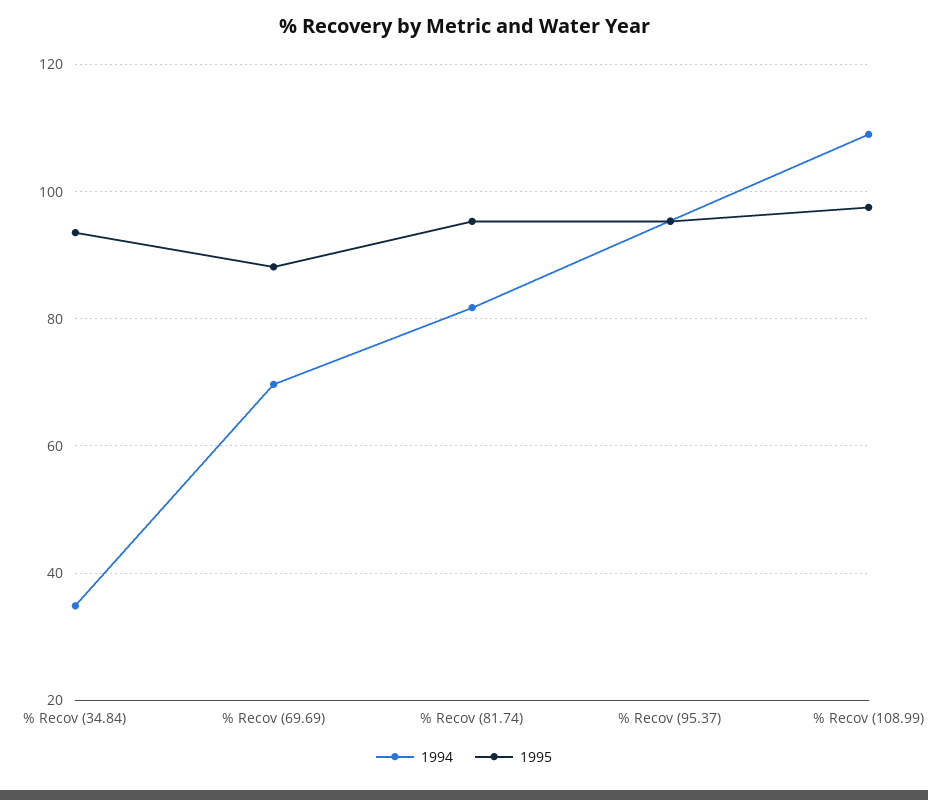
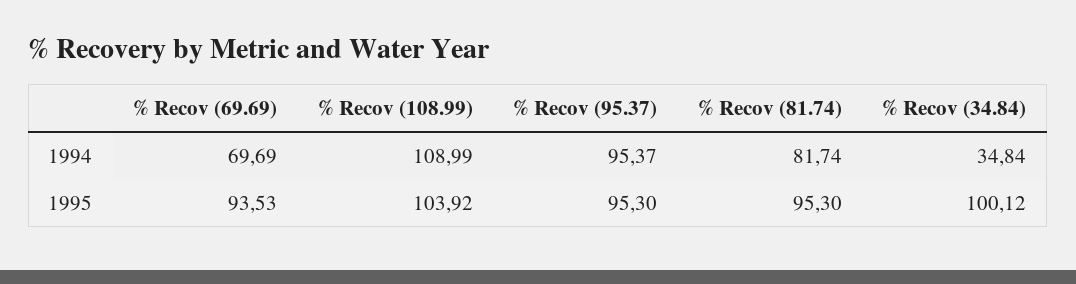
  {
    "1994": {
      "% Recov (34.84)": 34.84,
      "% Recov (69.69)": 69.69,
      "% Recov (81.74)": 81.74,
      "% Recov (95.37)": 95.37,
      "% Recov (108.99)": 108.99
    },
    "1995": {
-     "% Recov (34.84)": 94,
+     "% Recov (34.84)": 100.12,
-     "% Recov (69.69)": 88,
+     "% Recov (69.69)": 93.53,
      "% Recov (81.74)": 95.3,
      "% Recov (95.37)": 95.3,
-     "% Recov (108.99)": 98
+     "% Recov (108.99)": 103.92
    }
  }

